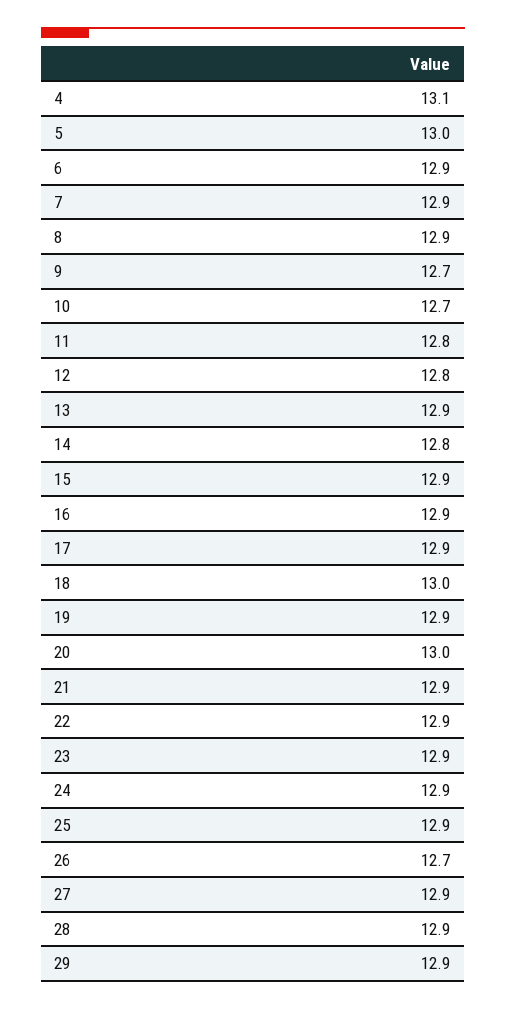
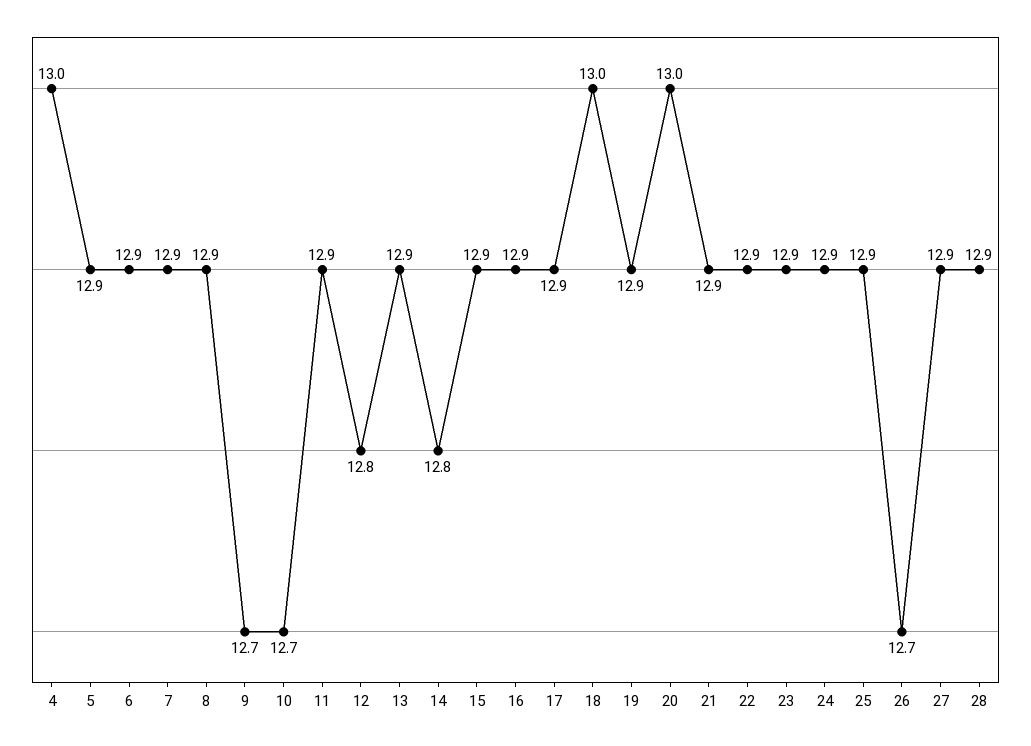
  {
-   "4": 13.1,
+   "4": 13,
-   "5": 13,
+   "5": 12.9,
    "6": 12.9,
    "7": 12.9,
    "8": 12.9,
    "9": 12.7,
    "10": 12.7,
-   "11": 12.8,
+   "11": 12.9,
    "12": 12.8,
    "13": 12.9,
    "14": 12.8,
    "15": 12.9,
    "16": 12.9,
    "17": 12.9,
    "18": 13,
    "19": 12.9,
    "20": 13,
    "21": 12.9,
    "22": 12.9,
    "23": 12.9,
    "24": 12.9,
    "25": 12.9,
    "26": 12.7,
    "27": 12.9,
-   "28": 12.9,
+   "28": 12.9
-   "29": 12.9
  }

